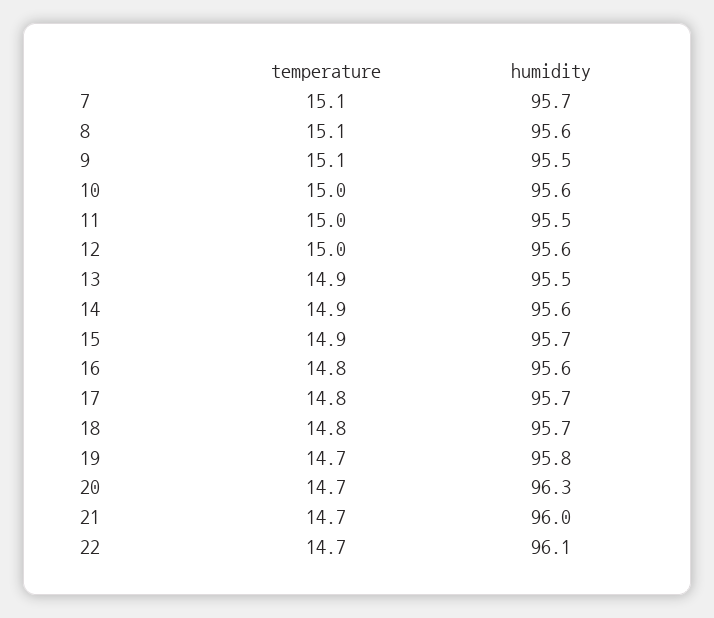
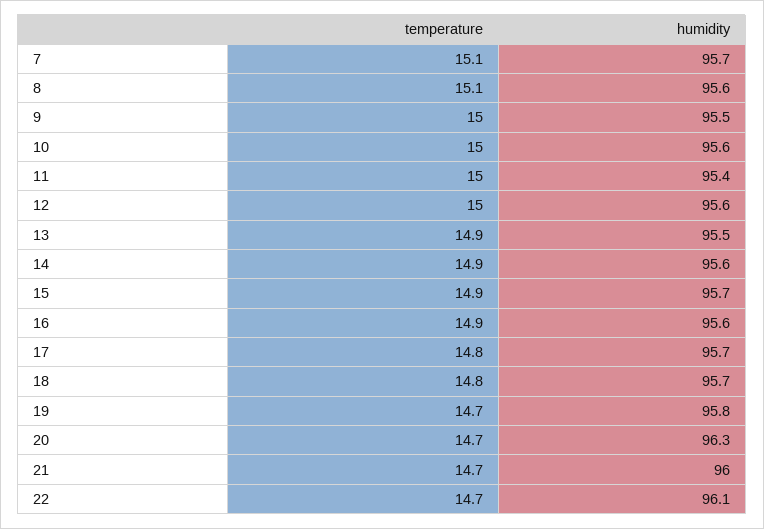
  {
    "temperature": {
      "7": 15.1,
      "8": 15.1,
-     "9": 15.1,
+     "9": 15,
      "10": 15,
      "11": 15,
      "12": 15,
      "13": 14.9,
      "14": 14.9,
      "15": 14.9,
-     "16": 14.8,
+     "16": 14.9,
      "17": 14.8,
      "18": 14.8,
      "19": 14.7,
      "20": 14.7,
      "21": 14.7,
      "22": 14.7
    },
    "humidity": {
      "7": 95.7,
      "8": 95.6,
      "9": 95.5,
      "10": 95.6,
-     "11": 95.5,
+     "11": 95.4,
      "12": 95.6,
      "13": 95.5,
      "14": 95.6,
      "15": 95.7,
      "16": 95.6,
      "17": 95.7,
      "18": 95.7,
      "19": 95.8,
      "20": 96.3,
      "21": 96,
      "22": 96.1
    }
  }

